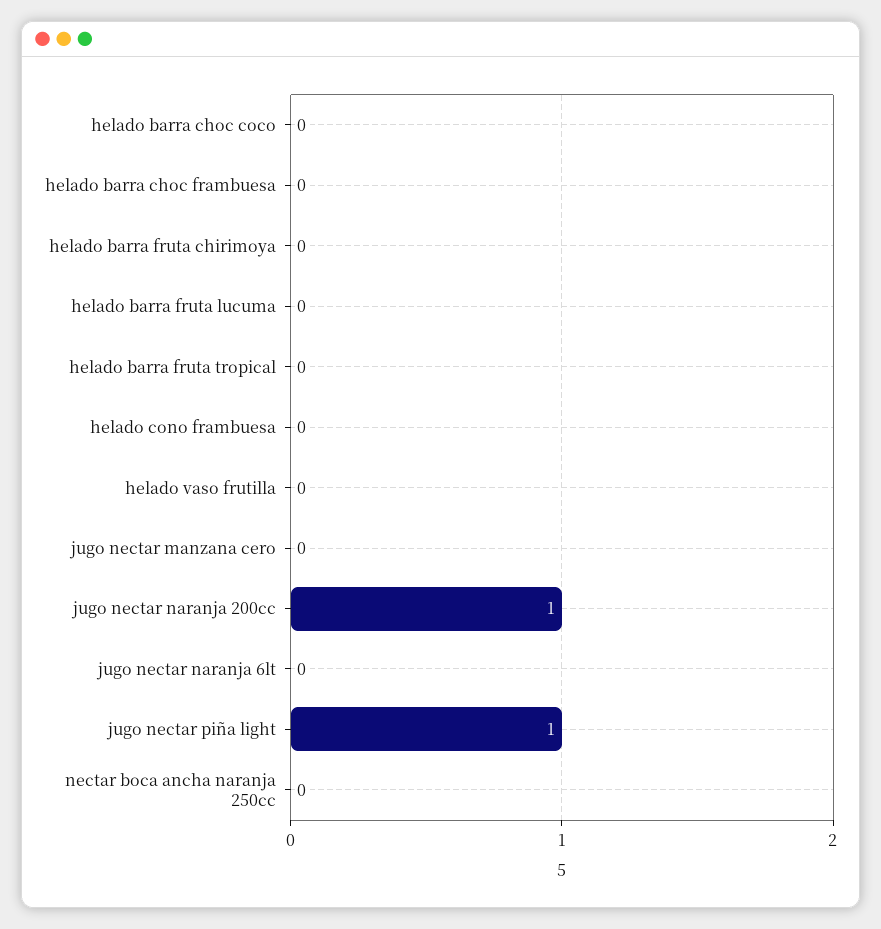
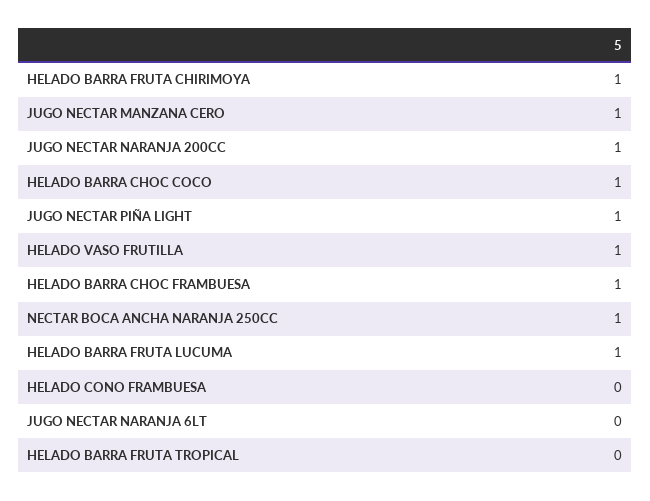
  {
-   "helado barra choc coco": 0,
+   "helado barra choc coco": 1,
-   "helado barra choc frambuesa": 0,
+   "helado barra choc frambuesa": 1,
-   "helado barra fruta chirimoya": 0,
+   "helado barra fruta chirimoya": 1,
-   "helado barra fruta lucuma": 0,
+   "helado barra fruta lucuma": 1,
    "helado barra fruta tropical": 0,
    "helado cono frambuesa": 0,
-   "helado vaso frutilla": 0,
+   "helado vaso frutilla": 1,
-   "jugo nectar manzana cero": 0,
+   "jugo nectar manzana cero": 1,
    "jugo nectar naranja 200cc": 1,
    "jugo nectar naranja 6lt": 0,
    "jugo nectar piña light": 1,
-   "nectar boca ancha naranja 250cc": 0
+   "nectar boca ancha naranja 250cc": 1
  }

